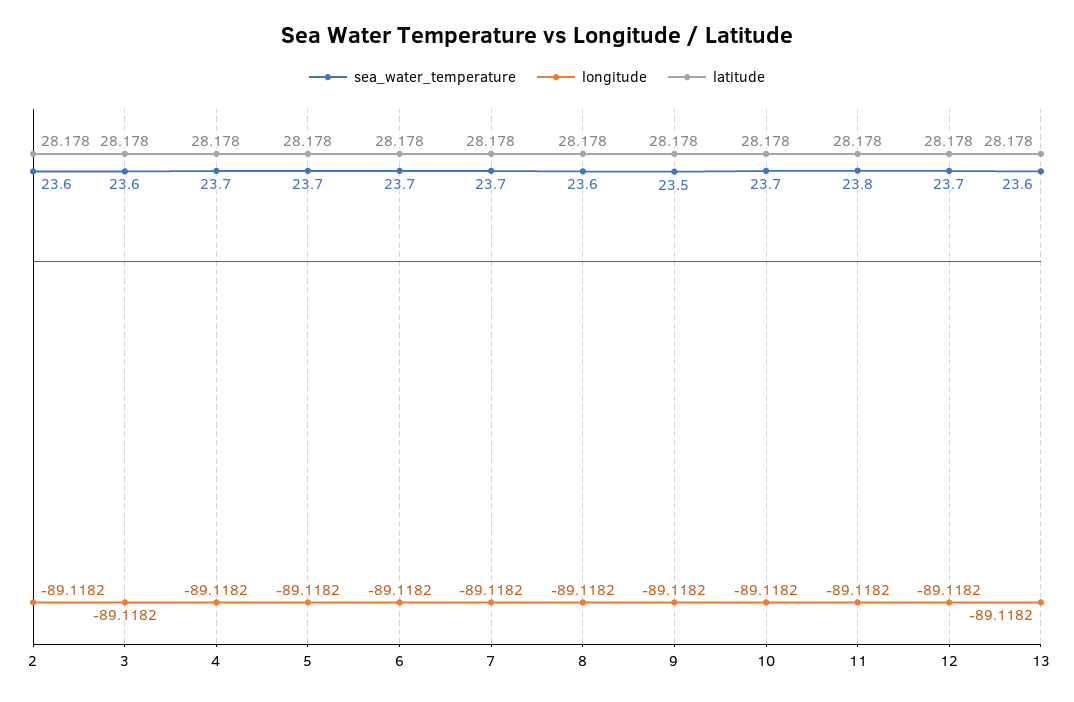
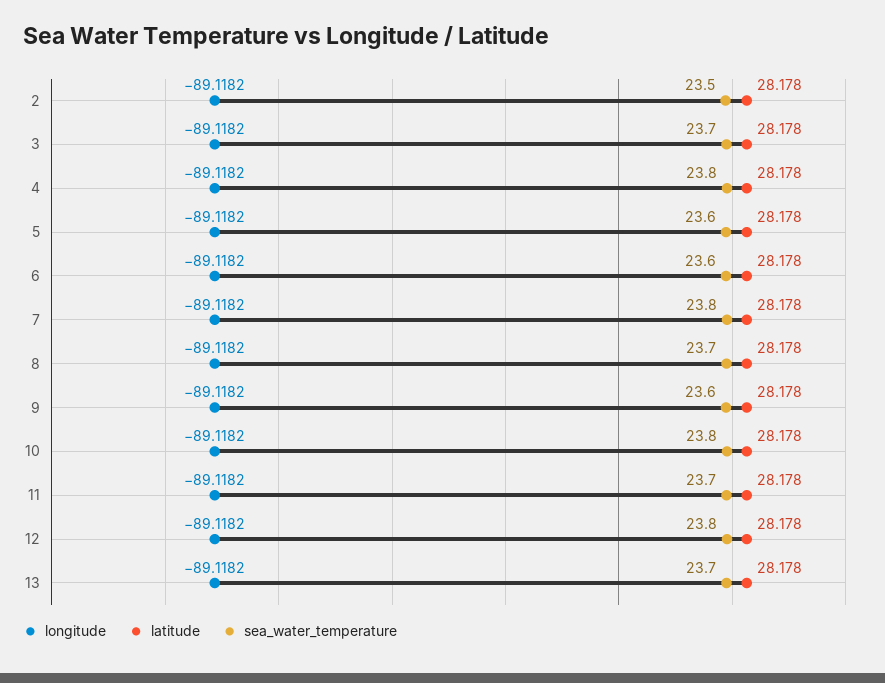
  {
    "sea_water_temperature": {
-     "2": 23.6,
+     "2": 23.5,
-     "3": 23.6,
+     "3": 23.7,
-     "4": 23.7,
+     "4": 23.8,
-     "5": 23.7,
+     "5": 23.6,
-     "6": 23.7,
+     "6": 23.6,
-     "7": 23.7,
+     "7": 23.8,
-     "8": 23.6,
+     "8": 23.7,
-     "9": 23.5,
+     "9": 23.6,
-     "10": 23.7,
+     "10": 23.8,
-     "11": 23.8,
+     "11": 23.7,
-     "12": 23.7,
+     "12": 23.8,
-     "13": 23.6
+     "13": 23.7
    },
    "longitude": {
      "2": -89.1182,
      "3": -89.1182,
      "4": -89.1182,
      "5": -89.1182,
      "6": -89.1182,
      "7": -89.1182,
      "8": -89.1182,
      "9": -89.1182,
      "10": -89.1182,
      "11": -89.1182,
      "12": -89.1182,
      "13": -89.1182
    },
    "latitude": {
      "2": 28.178,
      "3": 28.178,
      "4": 28.178,
      "5": 28.178,
      "6": 28.178,
      "7": 28.178,
      "8": 28.178,
      "9": 28.178,
      "10": 28.178,
      "11": 28.178,
      "12": 28.178,
      "13": 28.178
    }
  }

